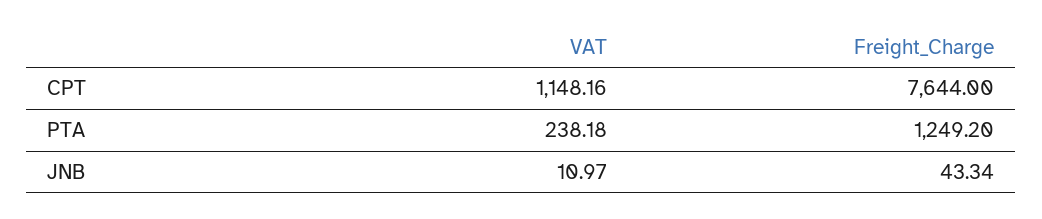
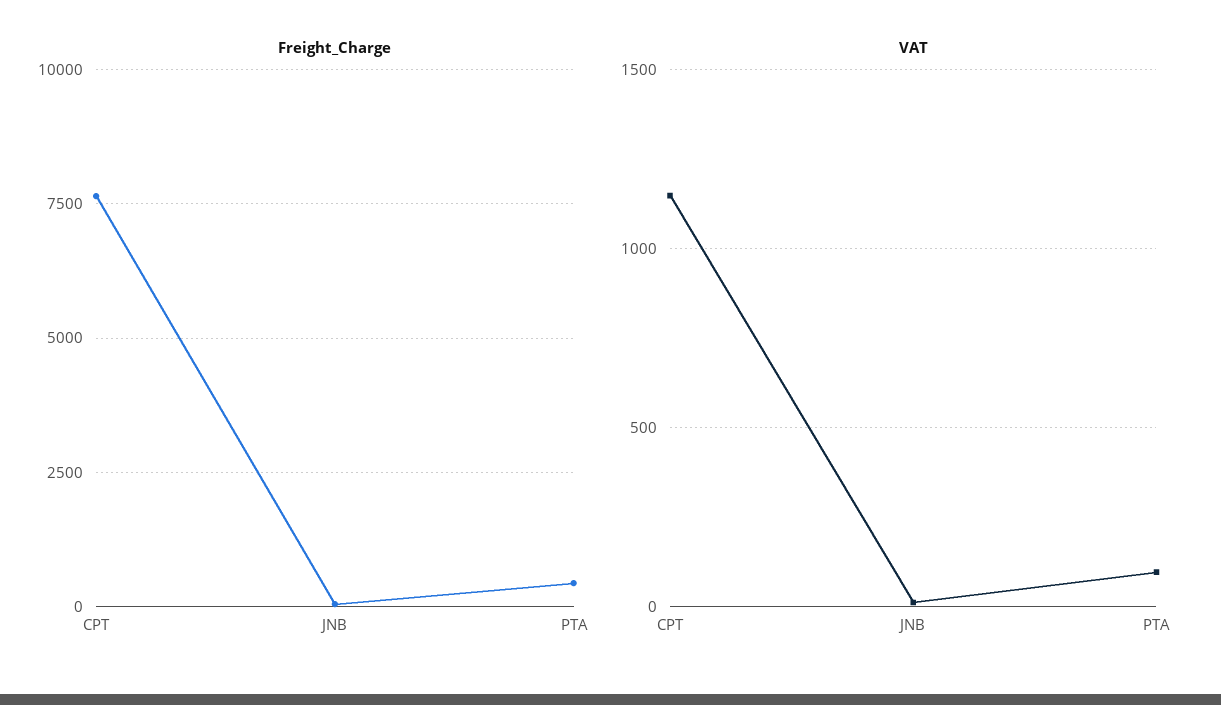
  {
    "VAT": {
      "CPT": 1148.16,
-     "PTA": 238.18,
+     "PTA": 100,
      "JNB": 10.97
    },
    "Freight_Charge": {
      "CPT": 7644,
-     "PTA": 1249.2,
+     "PTA": 500,
      "JNB": 43.34
    }
  }

